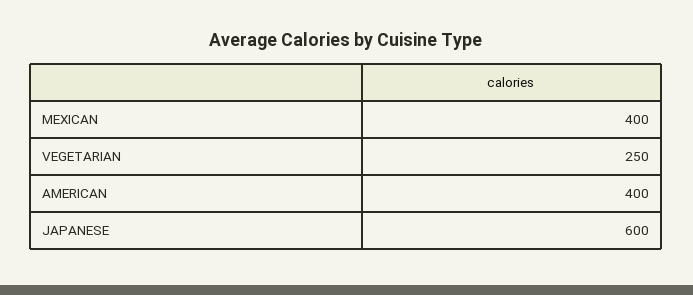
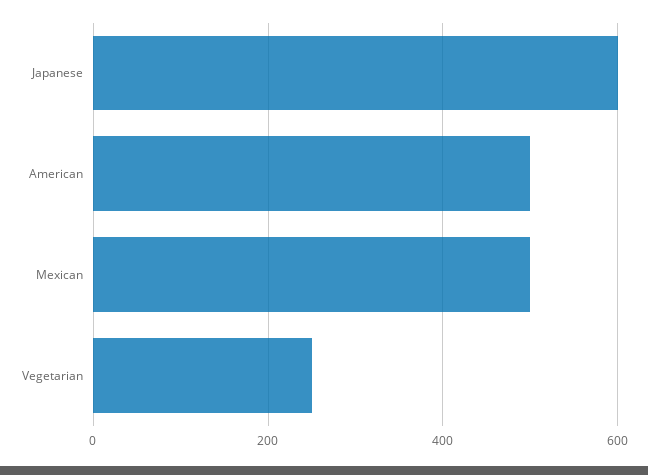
  {
-   "MEXICAN": 400,
+   "MEXICAN": 500,
    "VEGETARIAN": 250,
-   "AMERICAN": 400,
+   "AMERICAN": 500,
    "JAPANESE": 600
  }

